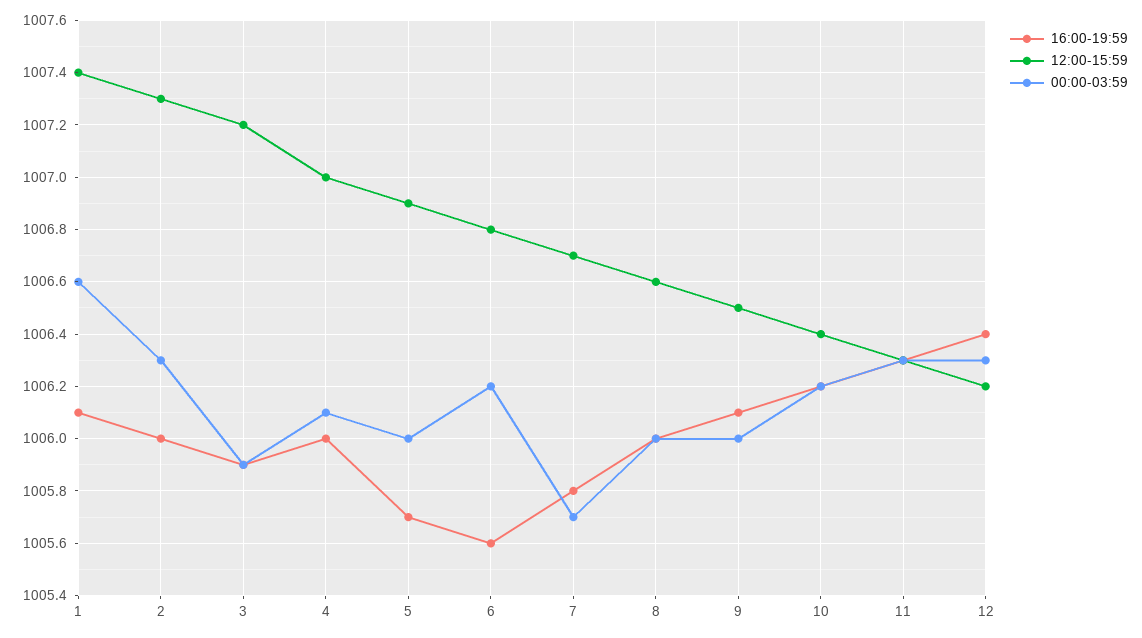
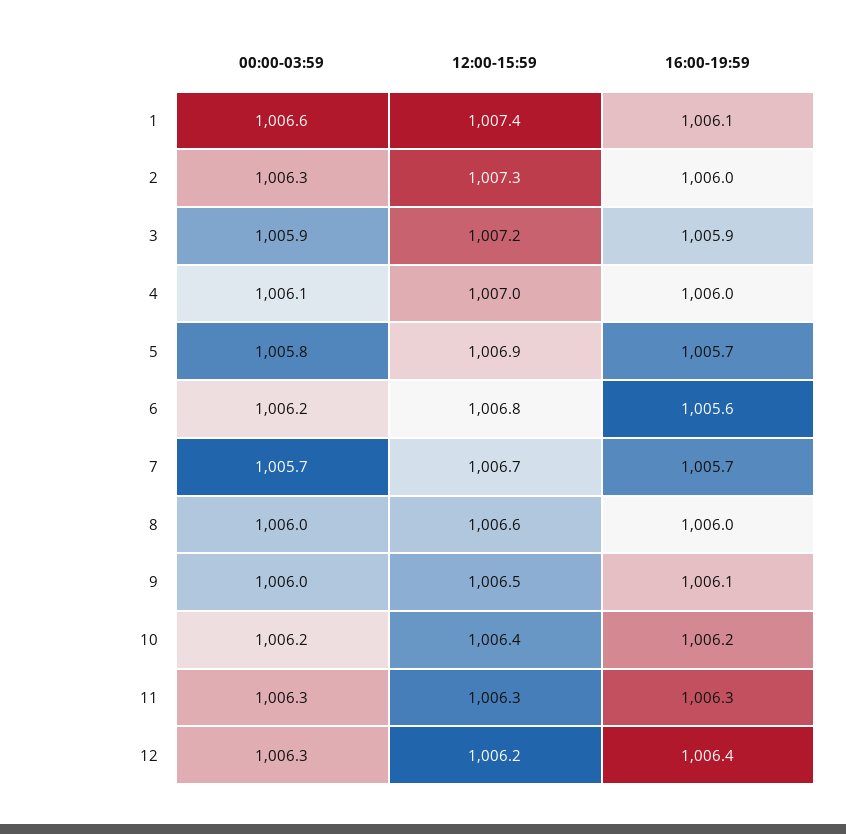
  {
    "16:00-19:59": {
      "1": 1006.1,
      "2": 1006,
      "3": 1005.9,
      "4": 1006,
      "5": 1005.7,
      "6": 1005.6,
-     "7": 1005.8,
+     "7": 1005.7,
      "8": 1006,
      "9": 1006.1,
      "10": 1006.2,
      "11": 1006.3,
      "12": 1006.4
    },
    "12:00-15:59": {
      "1": 1007.4,
      "2": 1007.3,
      "3": 1007.2,
      "4": 1007,
      "5": 1006.9,
      "6": 1006.8,
      "7": 1006.7,
      "8": 1006.6,
      "9": 1006.5,
      "10": 1006.4,
      "11": 1006.3,
      "12": 1006.2
    },
    "00:00-03:59": {
      "1": 1006.6,
      "2": 1006.3,
      "3": 1005.9,
      "4": 1006.1,
-     "5": 1006,
+     "5": 1005.8,
      "6": 1006.2,
      "7": 1005.7,
      "8": 1006,
      "9": 1006,
      "10": 1006.2,
      "11": 1006.3,
      "12": 1006.3
    }
  }

